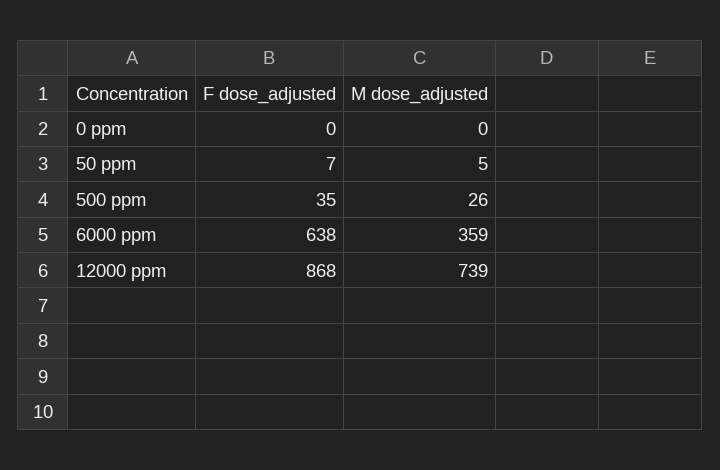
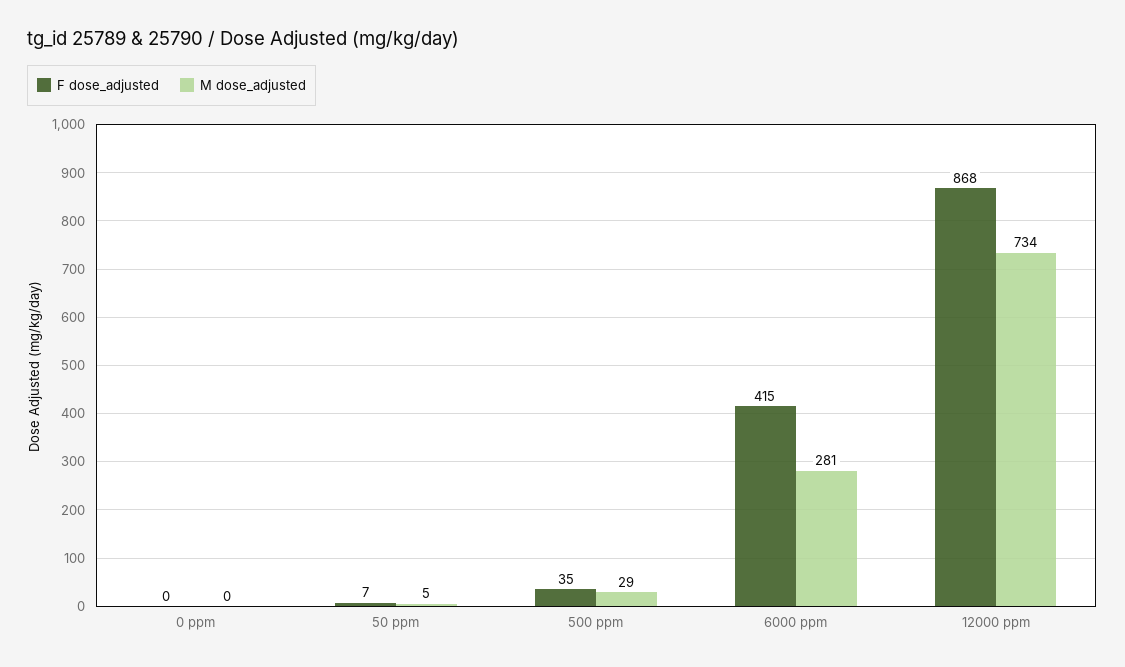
  {
    "F dose_adjusted": {
      "0 ppm": 0,
      "50 ppm": 7,
      "500 ppm": 35,
-     "6000 ppm": 638,
+     "6000 ppm": 415,
      "12000 ppm": 868
    },
    "M dose_adjusted": {
      "0 ppm": 0,
      "50 ppm": 5,
-     "500 ppm": 26,
+     "500 ppm": 29,
-     "6000 ppm": 359,
+     "6000 ppm": 281,
-     "12000 ppm": 739
+     "12000 ppm": 734
    }
  }

